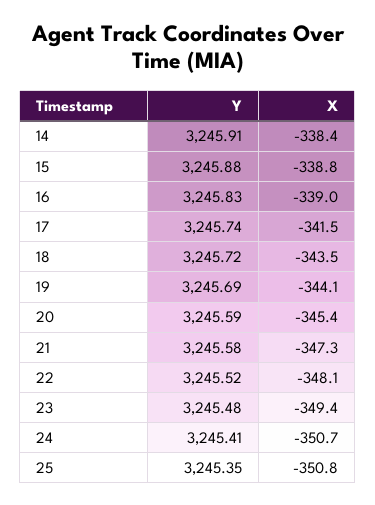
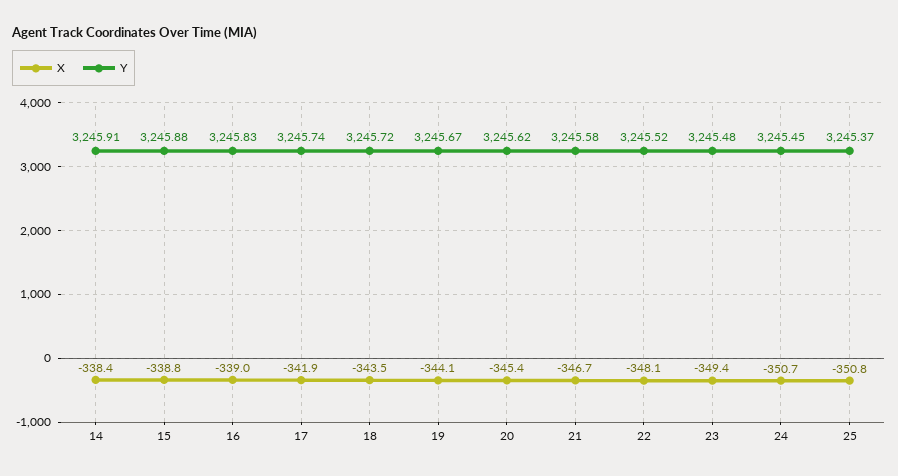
  {
    "Y": {
      "14": 3245.91,
      "15": 3245.88,
      "16": 3245.83,
      "17": 3245.74,
      "18": 3245.72,
-     "19": 3245.69,
+     "19": 3245.67,
-     "20": 3245.59,
+     "20": 3245.62,
      "21": 3245.58,
      "22": 3245.52,
      "23": 3245.48,
-     "24": 3245.41,
+     "24": 3245.45,
-     "25": 3245.35
+     "25": 3245.37
    },
    "X": {
      "14": -338.4,
      "15": -338.8,
      "16": -339,
-     "17": -341.5,
+     "17": -341.9,
      "18": -343.5,
      "19": -344.1,
      "20": -345.4,
-     "21": -347.3,
+     "21": -346.7,
      "22": -348.1,
      "23": -349.4,
      "24": -350.7,
      "25": -350.8
    }
  }

